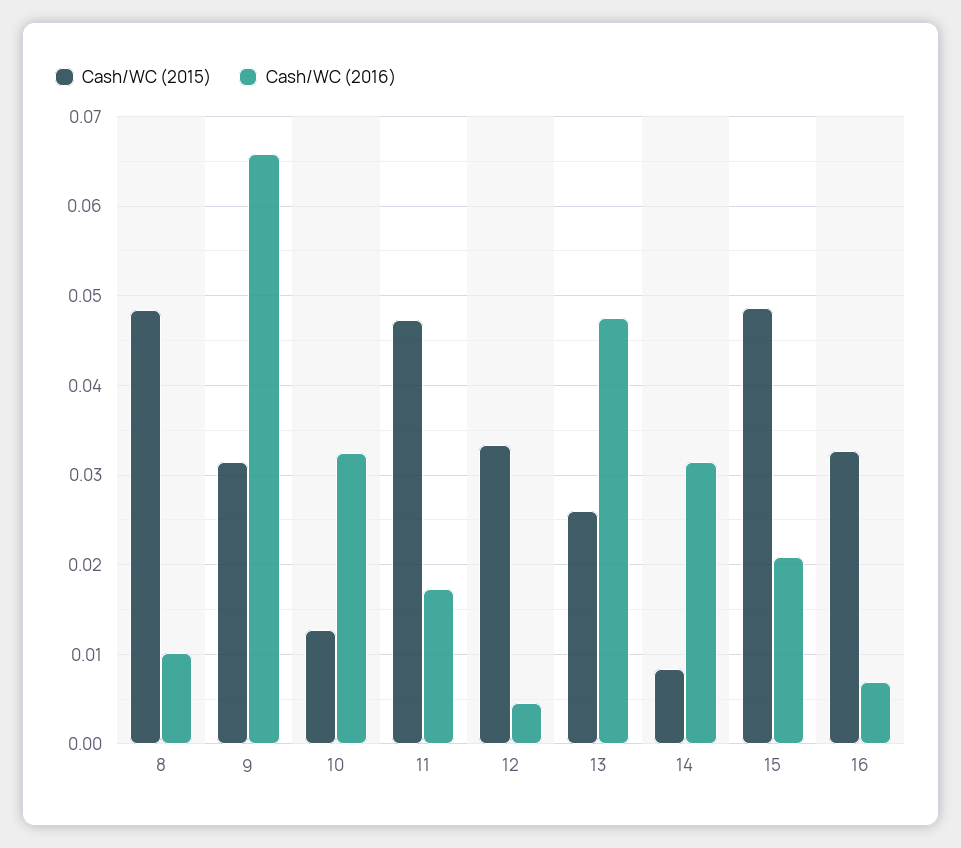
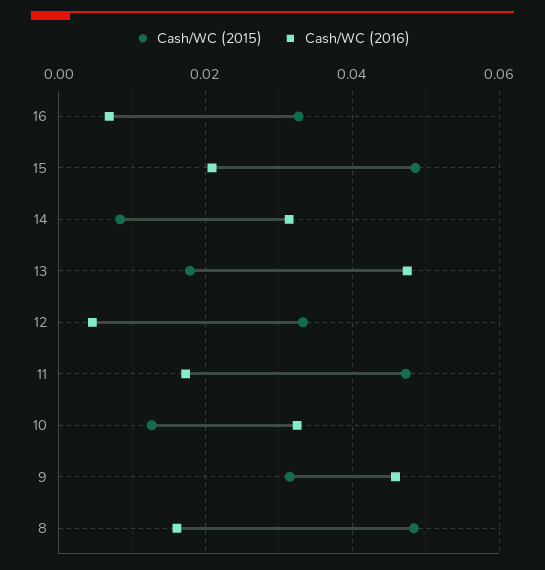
  {
    "Cash/WC (2015)": {
      "8": 0.048,
      "9": 0.032,
      "10": 0.013,
      "11": 0.047,
      "12": 0.033,
-     "13": 0.026,
+     "13": 0.018,
      "14": 0.008,
      "15": 0.049,
      "16": 0.033
    },
    "Cash/WC (2016)": {
-     "8": 0.01,
+     "8": 0.016,
-     "9": 0.066,
+     "9": 0.046,
      "10": 0.033,
      "11": 0.017,
      "12": 0.005,
      "13": 0.048,
      "14": 0.031,
      "15": 0.021,
      "16": 0.007
    }
  }

